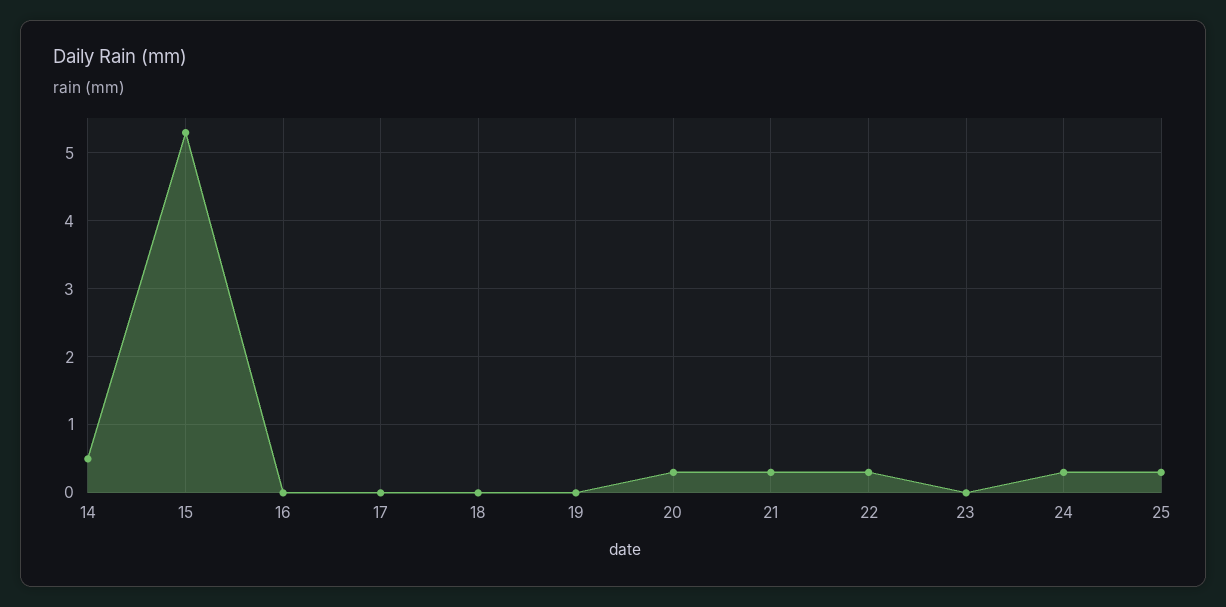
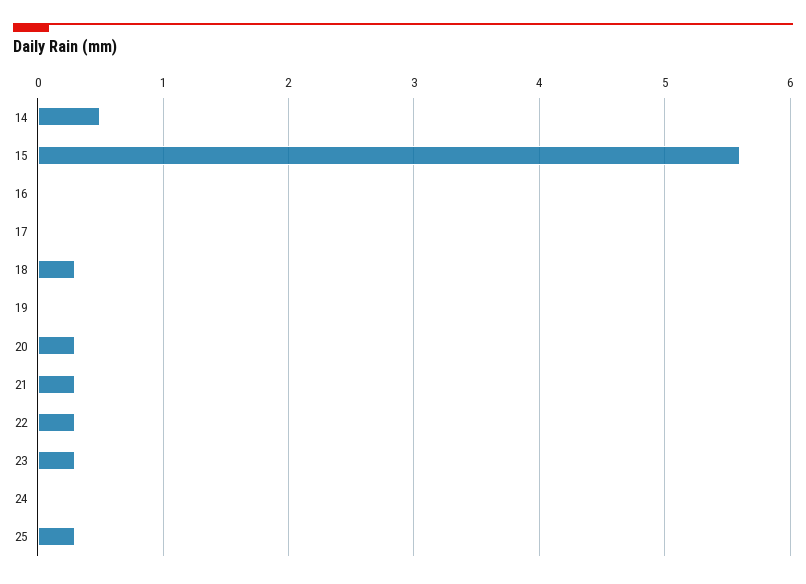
  {
    "14": 0.5,
-   "15": 5.3,
+   "15": 5.6,
    "16": 0,
    "17": 0,
-   "18": 0,
+   "18": 0.3,
    "19": 0,
    "20": 0.3,
    "21": 0.3,
    "22": 0.3,
-   "23": 0,
+   "23": 0.3,
-   "24": 0.3,
+   "24": 0,
    "25": 0.3
  }

